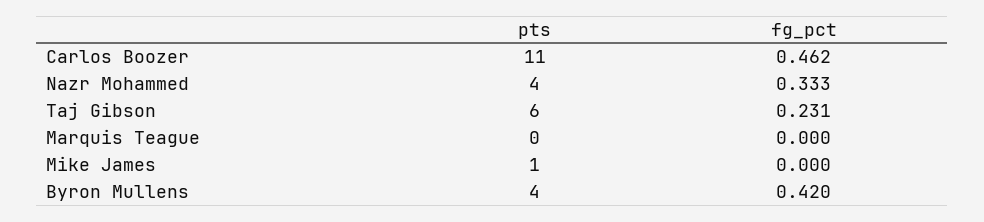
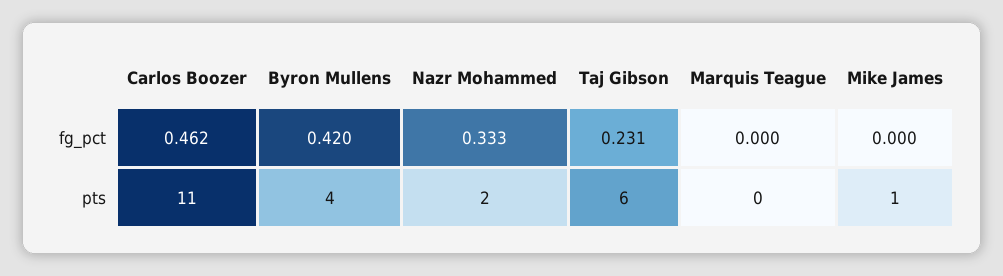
  {
    "pts": {
      "Carlos Boozer": 11,
-     "Nazr Mohammed": 4,
+     "Nazr Mohammed": 2,
      "Taj Gibson": 6,
      "Marquis Teague": 0,
      "Mike James": 1,
      "Byron Mullens": 4
    },
    "fg_pct": {
      "Carlos Boozer": 0.462,
      "Nazr Mohammed": 0.333,
      "Taj Gibson": 0.231,
      "Marquis Teague": 0,
      "Mike James": 0,
      "Byron Mullens": 0.42
    }
  }

